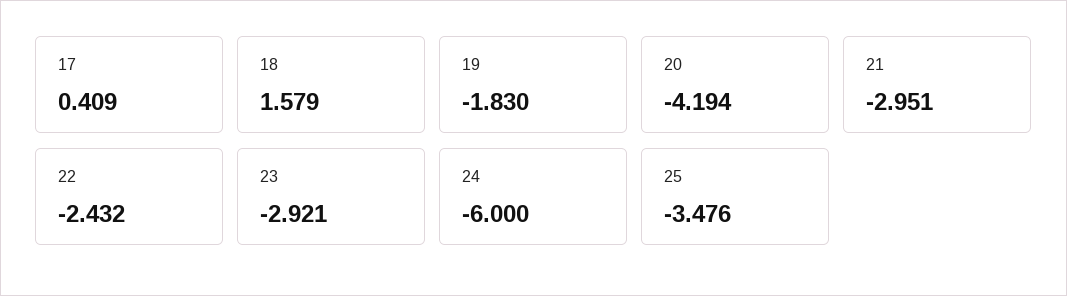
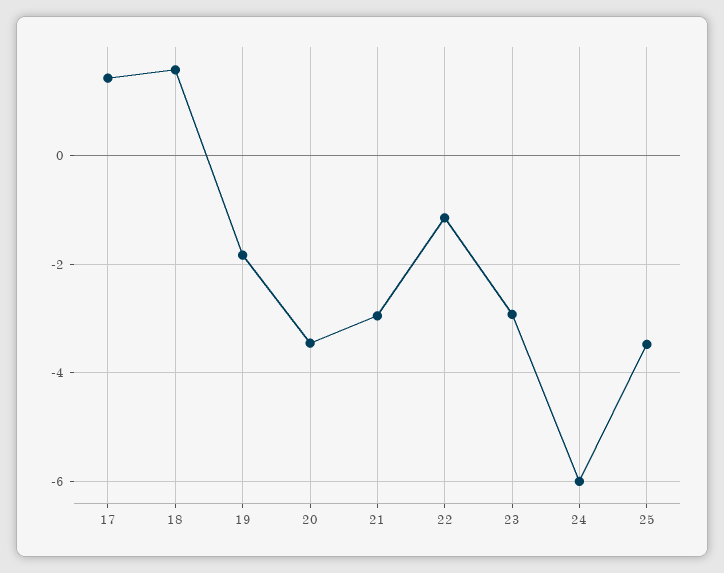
  {
-   "17": 0.409,
+   "17": 1.4,
    "18": 1.579,
    "19": -1.83,
-   "20": -4.194,
+   "20": -3.4,
    "21": -2.951,
-   "22": -2.432,
+   "22": -1.2,
    "23": -2.921,
    "24": -6,
    "25": -3.476
  }

